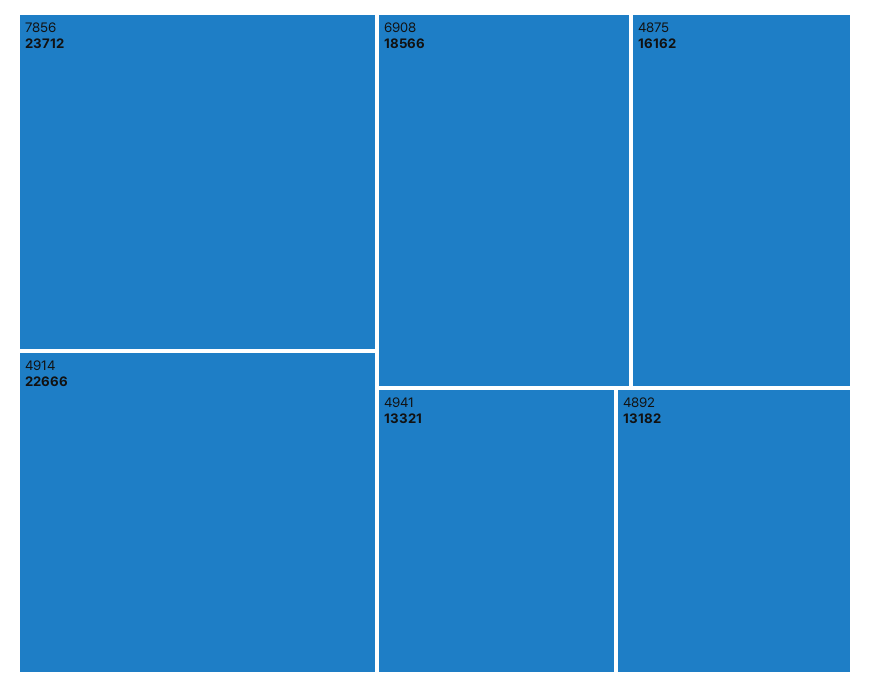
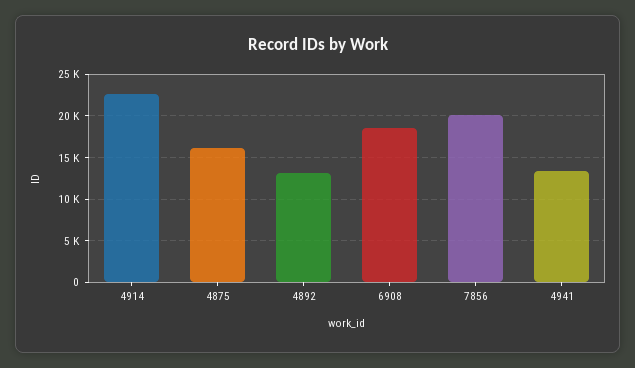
  {
-   "7856": 23712,
+   "7856": 20000,
    "4914": 22666,
    "6908": 18566,
    "4875": 16162,
    "4941": 13321,
    "4892": 13182
  }

